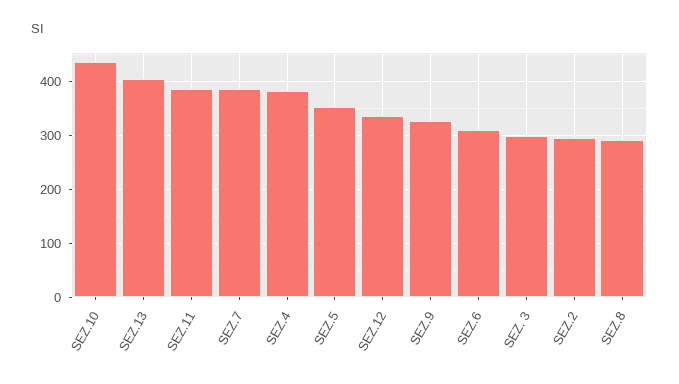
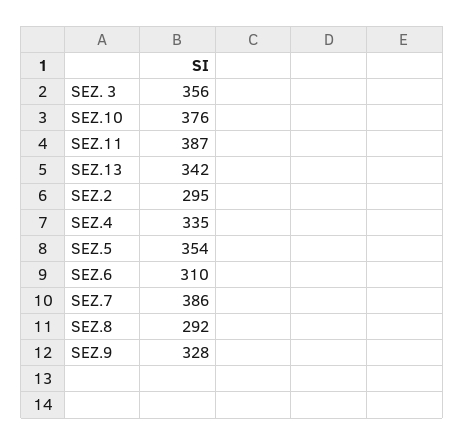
  {
-   "SEZ.10": 440,
+   "SEZ.10": 376,
-   "SEZ.13": 400,
+   "SEZ.13": 342,
    "SEZ.11": 387,
    "SEZ.7": 386,
-   "SEZ.4": 380,
+   "SEZ.4": 335,
    "SEZ.5": 354,
-   "SEZ.12": 340,
    "SEZ.9": 328,
    "SEZ.6": 310,
-   "SEZ. 3": 300,
+   "SEZ. 3": 356,
    "SEZ.2": 295,
    "SEZ.8": 292
  }

